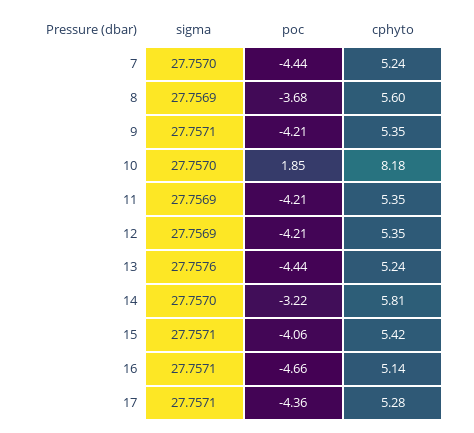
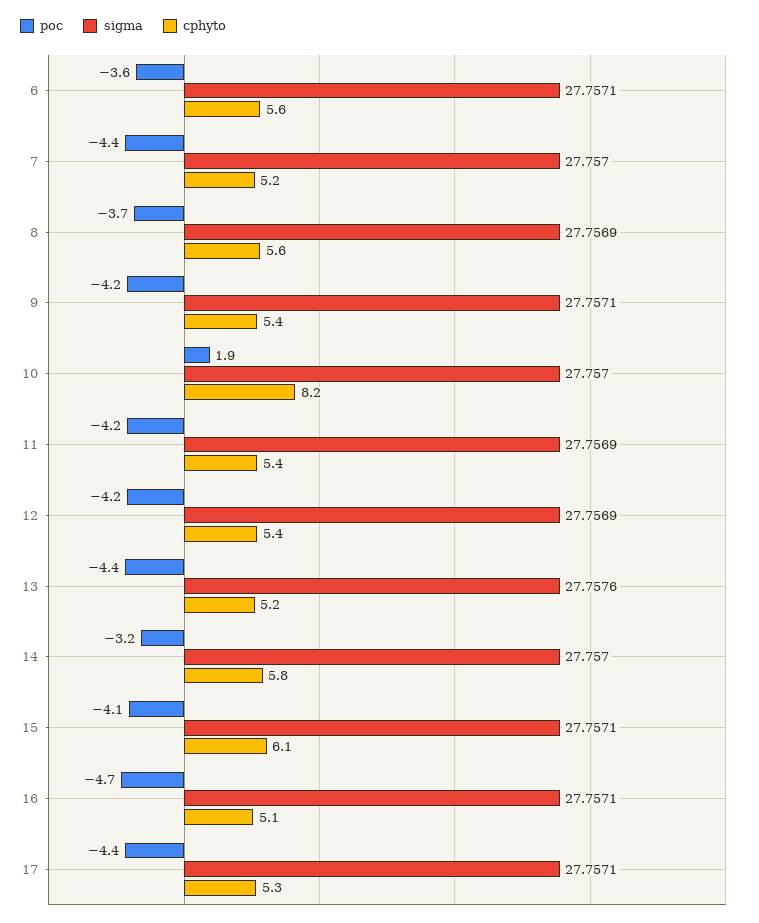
  {
    "sigma": {
      "7": 27.757,
      "8": 27.7569,
      "9": 27.7571,
      "10": 27.757,
      "11": 27.7569,
      "12": 27.7569,
      "13": 27.7576,
      "14": 27.757,
      "15": 27.7571,
      "16": 27.7571,
-     "17": 27.7571
+     "17": 27.7571,
+     "6": 27.7571
    },
    "poc": {
      "7": -4.44,
      "8": -3.68,
      "9": -4.21,
      "10": 1.85,
      "11": -4.21,
      "12": -4.21,
      "13": -4.44,
      "14": -3.22,
      "15": -4.06,
      "16": -4.66,
-     "17": -4.36
+     "17": -4.36,
+     "6": -3.6
    },
    "cphyto": {
      "7": 5.24,
      "8": 5.6,
      "9": 5.35,
      "10": 8.18,
      "11": 5.35,
      "12": 5.35,
      "13": 5.24,
      "14": 5.81,
-     "15": 5.42,
+     "15": 6.1,
      "16": 5.14,
-     "17": 5.28
+     "17": 5.28,
+     "6": 5.6
    }
  }

